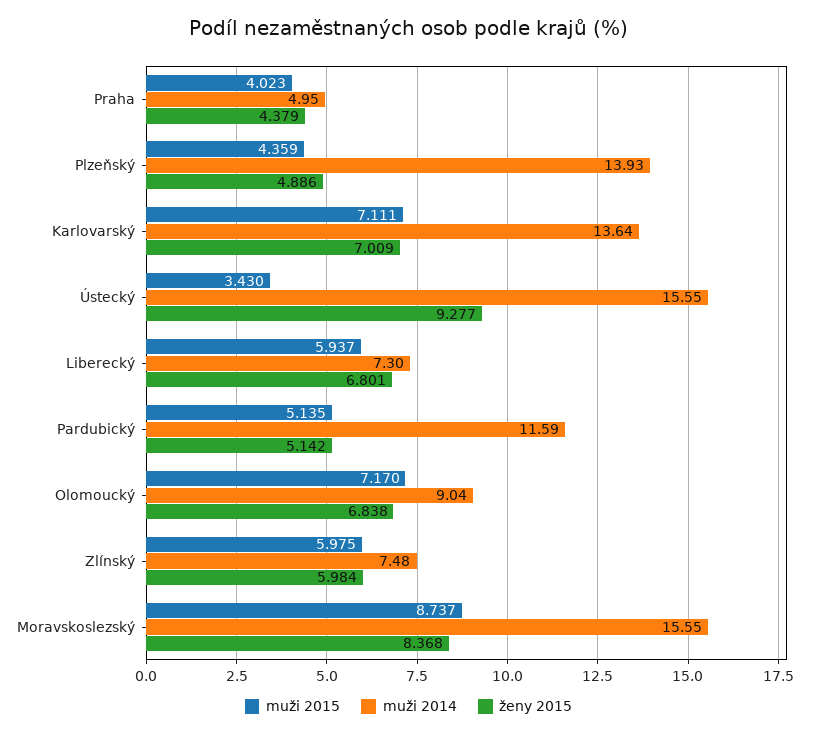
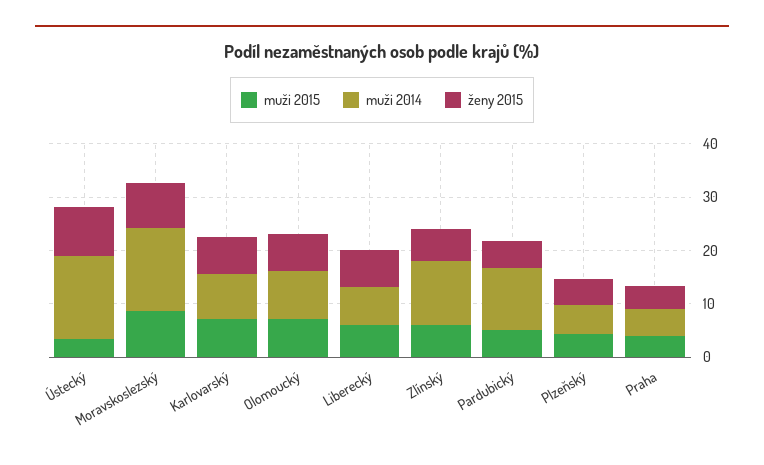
  {
    "muži 2015": {
      "Praha": 4.023,
      "Plzeňský": 4.359,
      "Karlovarský": 7.111,
      "Ústecký": 3.43,
      "Liberecký": 5.937,
      "Pardubický": 5.135,
      "Olomoucký": 7.17,
      "Zlínský": 5.975,
      "Moravskoslezský": 8.737
    },
    "muži 2014": {
      "Praha": 4.95,
-     "Plzeňský": 13.93,
+     "Plzeňský": 6,
-     "Karlovarský": 13.64,
+     "Karlovarský": 8,
      "Ústecký": 15.55,
      "Liberecký": 7.3,
      "Pardubický": 11.59,
      "Olomoucký": 9.04,
-     "Zlínský": 7.48,
+     "Zlínský": 12,
      "Moravskoslezský": 15.55
    },
    "ženy 2015": {
      "Praha": 4.379,
      "Plzeňský": 4.886,
      "Karlovarský": 7.009,
      "Ústecký": 9.277,
      "Liberecký": 6.801,
      "Pardubický": 5.142,
      "Olomoucký": 6.838,
      "Zlínský": 5.984,
      "Moravskoslezský": 8.368
    }
  }

